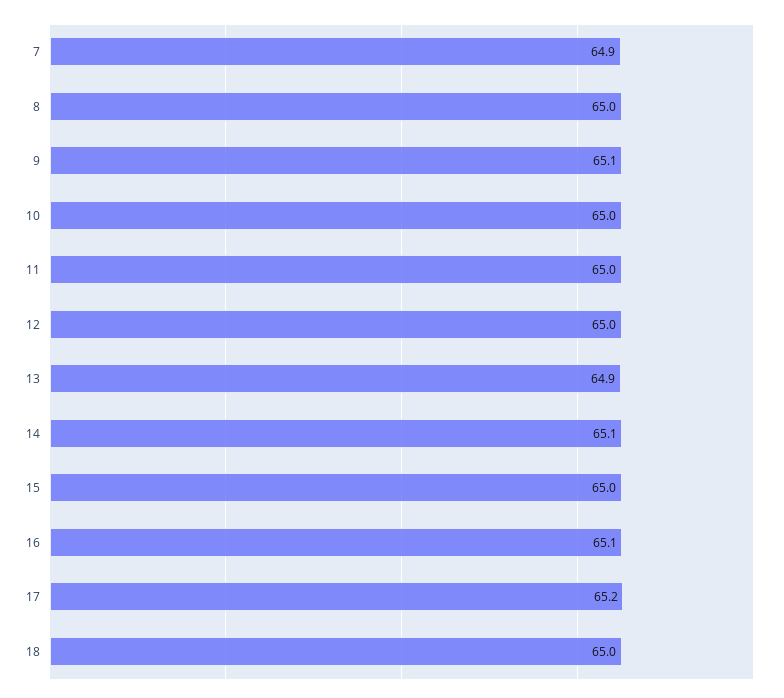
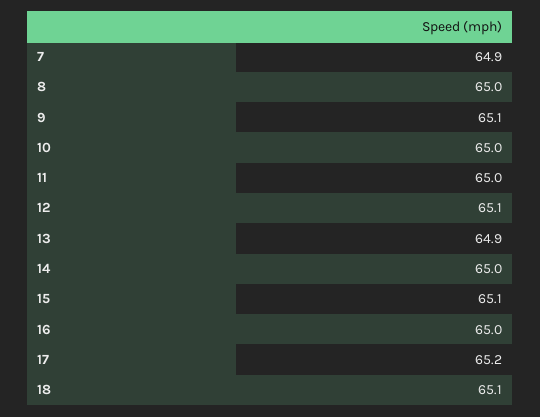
  {
    "7": 64.9,
    "8": 65,
    "9": 65.1,
    "10": 65,
    "11": 65,
-   "12": 65,
+   "12": 65.1,
    "13": 64.9,
-   "14": 65.1,
+   "14": 65,
-   "15": 65,
+   "15": 65.1,
-   "16": 65.1,
+   "16": 65,
    "17": 65.2,
-   "18": 65
+   "18": 65.1
  }

